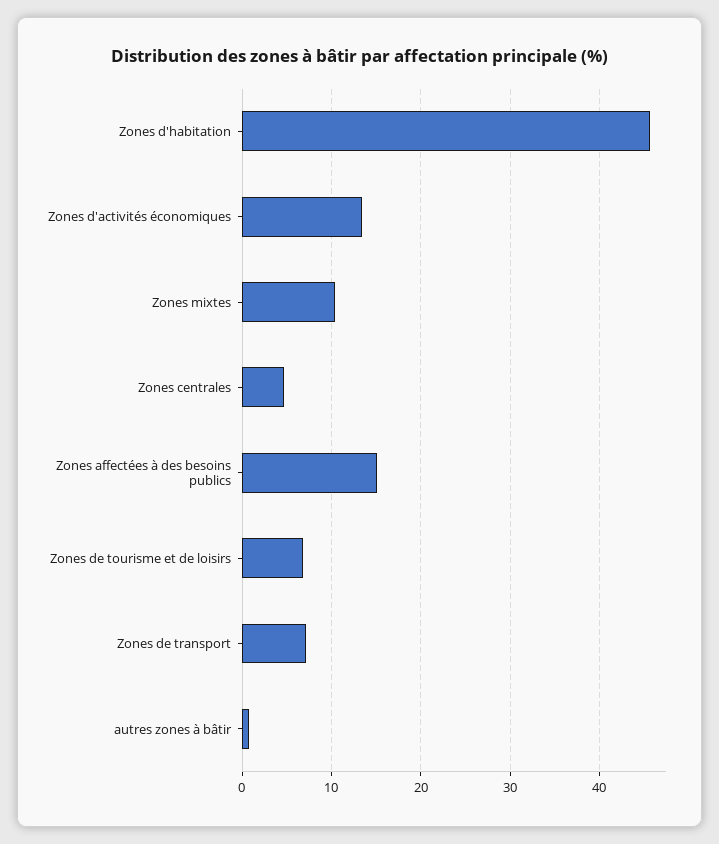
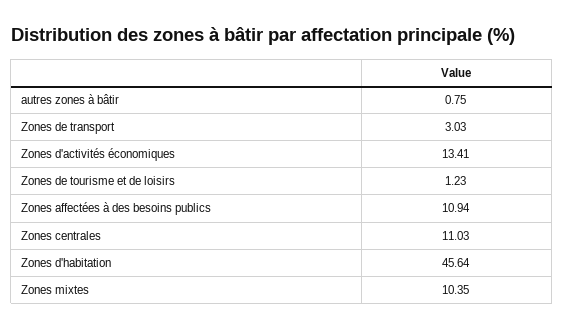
  {
    "Zones d'habitation": 45.64,
    "Zones d'activités économiques": 13.41,
    "Zones mixtes": 10.35,
-   "Zones centrales": 5,
+   "Zones centrales": 11.03,
-   "Zones affectées à des besoins publics": 15,
+   "Zones affectées à des besoins publics": 10.94,
-   "Zones de tourisme et de loisirs": 7,
+   "Zones de tourisme et de loisirs": 1.23,
-   "Zones de transport": 7,
+   "Zones de transport": 3.03,
    "autres zones à bâtir": 0.75
  }

